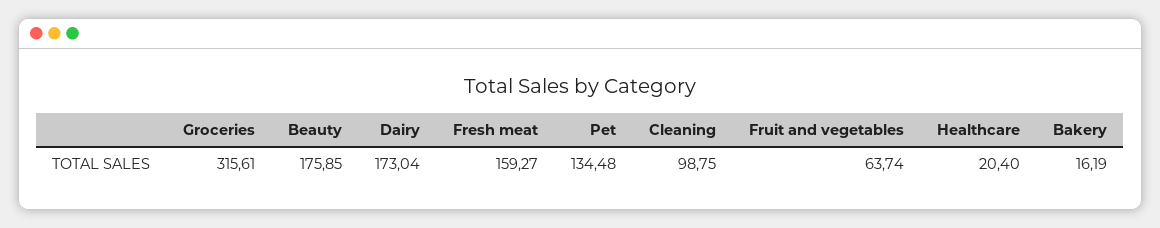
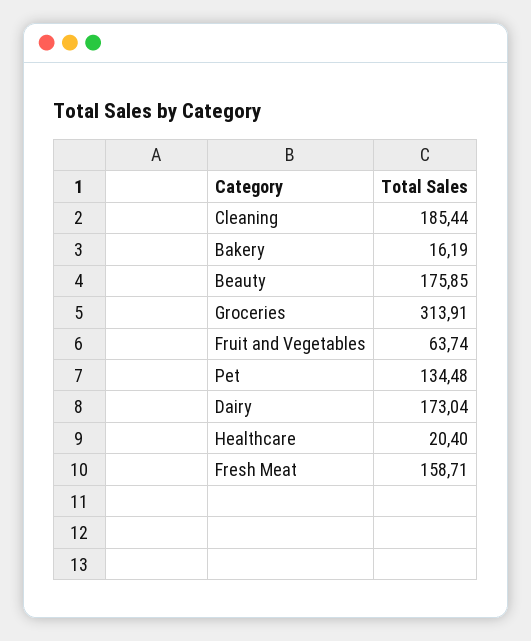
  {
-   "Groceries": 315.61,
+   "Groceries": 313.91,
    "Beauty": 175.85,
    "Dairy": 173.04,
-   "Fresh meat": 159.27,
+   "Fresh meat": 158.71,
    "Pet": 134.48,
-   "Cleaning": 98.75,
+   "Cleaning": 185.44,
    "Fruit and vegetables": 63.74,
    "Healthcare": 20.4,
    "Bakery": 16.19
  }

